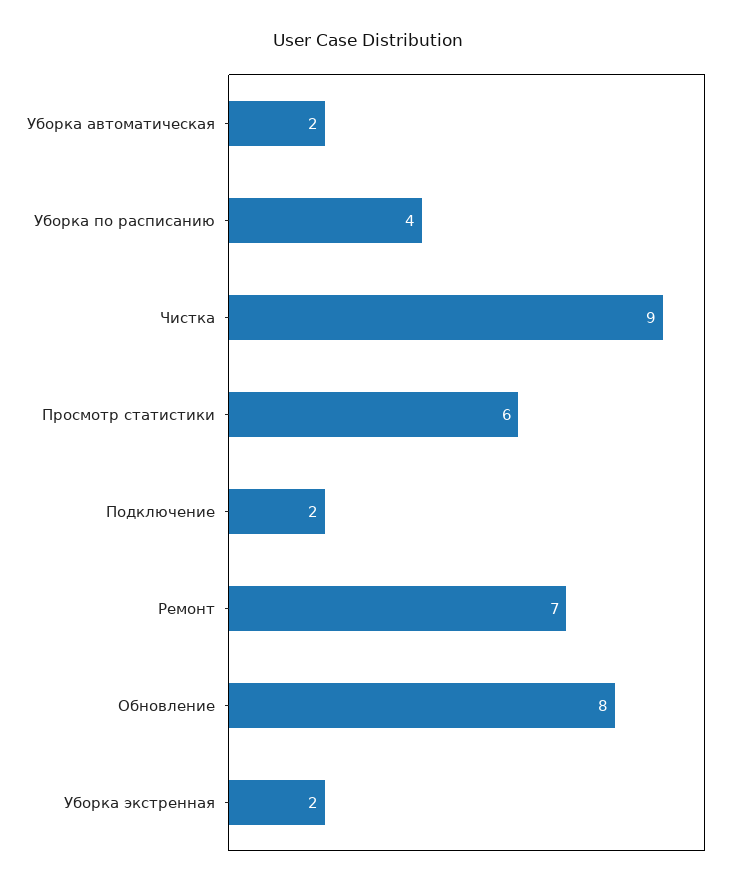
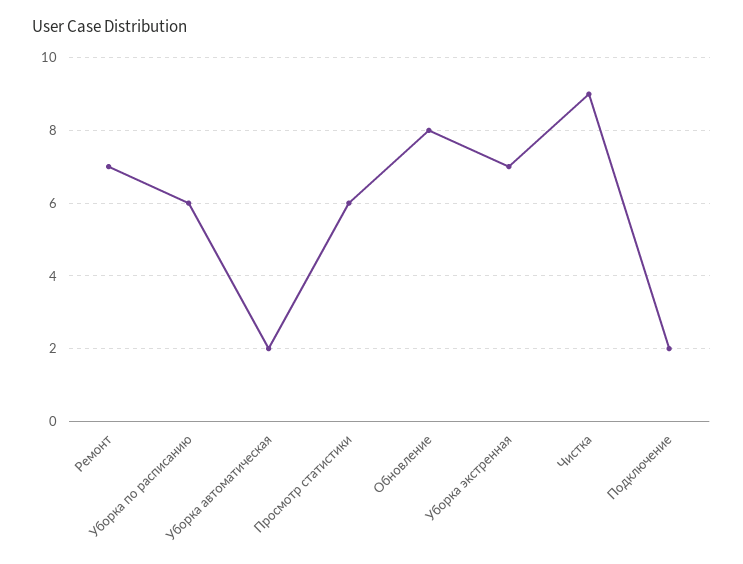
  {
    "Уборка автоматическая": 2,
-   "Уборка по расписанию": 4,
+   "Уборка по расписанию": 6,
    "Чистка": 9,
    "Просмотр статистики": 6,
    "Подключение": 2,
    "Ремонт": 7,
    "Обновление": 8,
-   "Уборка экстренная": 2
+   "Уборка экстренная": 7
  }

